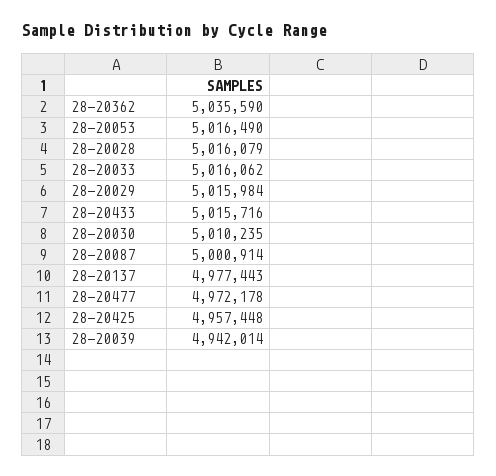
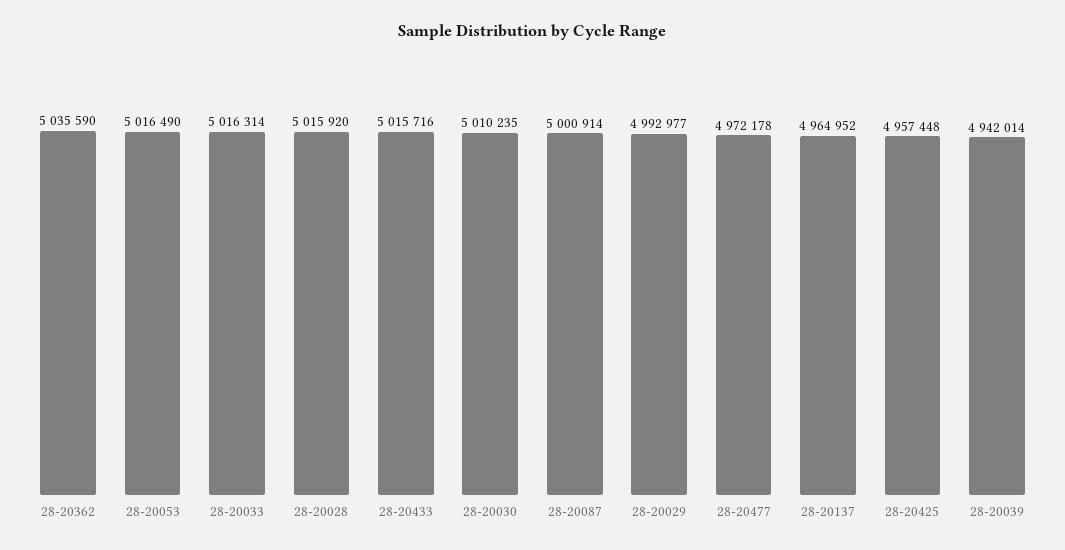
  {
    "28-20362": 5035590,
    "28-20053": 5016490,
-   "28-20028": 5016079,
+   "28-20028": 5015920,
-   "28-20033": 5016062,
+   "28-20033": 5016314,
-   "28-20029": 5015984,
+   "28-20029": 4992977,
    "28-20433": 5015716,
    "28-20030": 5010235,
    "28-20087": 5000914,
-   "28-20137": 4977443,
+   "28-20137": 4964952,
    "28-20477": 4972178,
    "28-20425": 4957448,
    "28-20039": 4942014
  }

